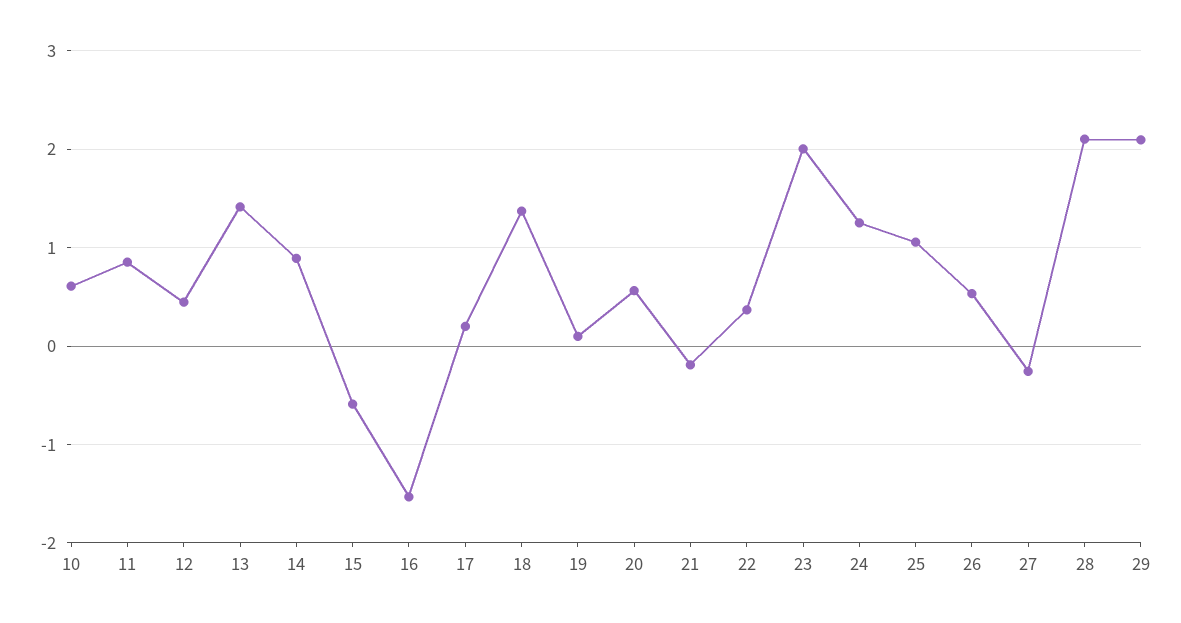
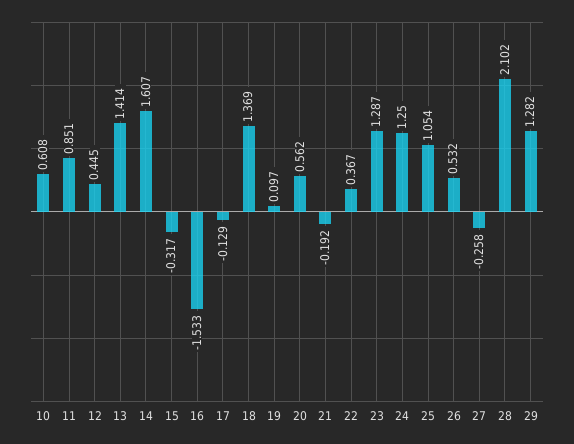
  {
    "10": 0.608,
    "11": 0.851,
    "12": 0.445,
    "13": 1.414,
-   "14": 0.9,
+   "14": 1.607,
-   "15": -0.6,
+   "15": -0.317,
    "16": -1.533,
-   "17": 0.2,
+   "17": -0.129,
    "18": 1.369,
    "19": 0.097,
    "20": 0.562,
    "21": -0.192,
    "22": 0.367,
-   "23": 2,
+   "23": 1.287,
    "24": 1.25,
    "25": 1.054,
    "26": 0.532,
    "27": -0.258,
    "28": 2.102,
-   "29": 2.1
+   "29": 1.282
  }

